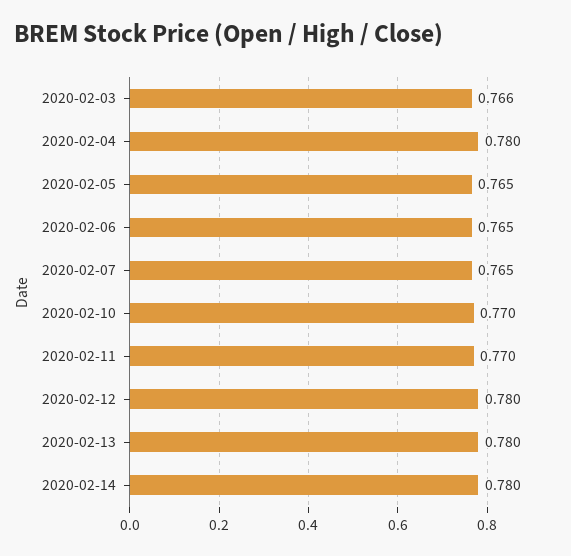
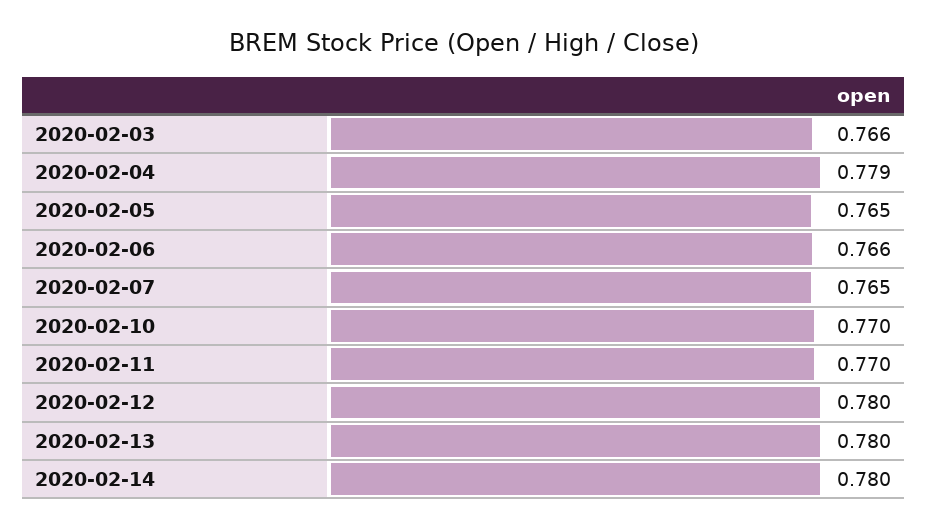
  {
    "2020-02-03": 0.766,
-   "2020-02-04": 0.78,
+   "2020-02-04": 0.779,
    "2020-02-05": 0.765,
-   "2020-02-06": 0.765,
+   "2020-02-06": 0.766,
    "2020-02-07": 0.765,
    "2020-02-10": 0.77,
    "2020-02-11": 0.77,
    "2020-02-12": 0.78,
    "2020-02-13": 0.78,
    "2020-02-14": 0.78
  }

